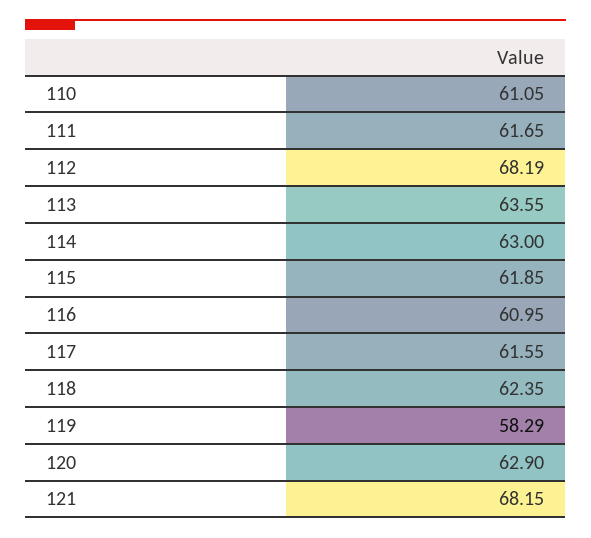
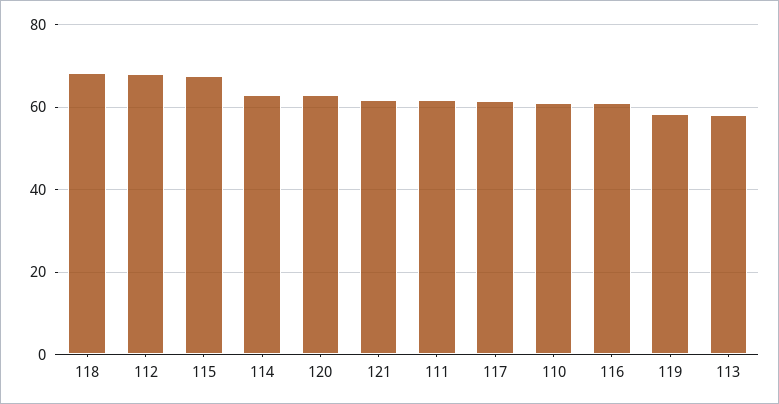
  {
    "110": 61.05,
    "111": 61.65,
    "112": 68.19,
-   "113": 63.55,
+   "113": 58,
    "114": 63,
-   "115": 61.85,
+   "115": 68,
    "116": 60.95,
    "117": 61.55,
-   "118": 62.35,
+   "118": 68,
    "119": 58.29,
    "120": 62.9,
-   "121": 68.15
+   "121": 62
  }

